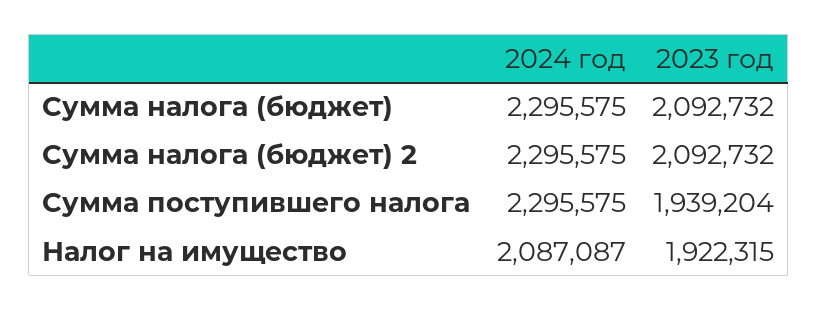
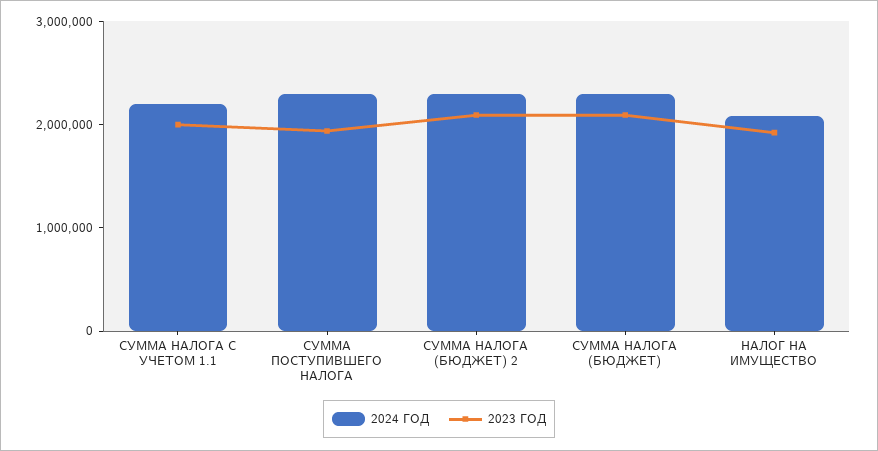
  {
    "2024 год": {
      "Сумма налога (бюджет)": 2295575,
      "Сумма налога (бюджет) 2": 2295575,
      "Сумма поступившего налога": 2295575,
-     "Налог на имущество": 2087087
+     "Налог на имущество": 2087087,
+     "СУММА НАЛОГА C УЧЕТОМ 1.1": 2200000
    },
    "2023 год": {
      "Сумма налога (бюджет)": 2092732,
      "Сумма налога (бюджет) 2": 2092732,
      "Сумма поступившего налога": 1939204,
-     "Налог на имущество": 1922315
+     "Налог на имущество": 1922315,
+     "СУММА НАЛОГА C УЧЕТОМ 1.1": 2000000
    }
  }

